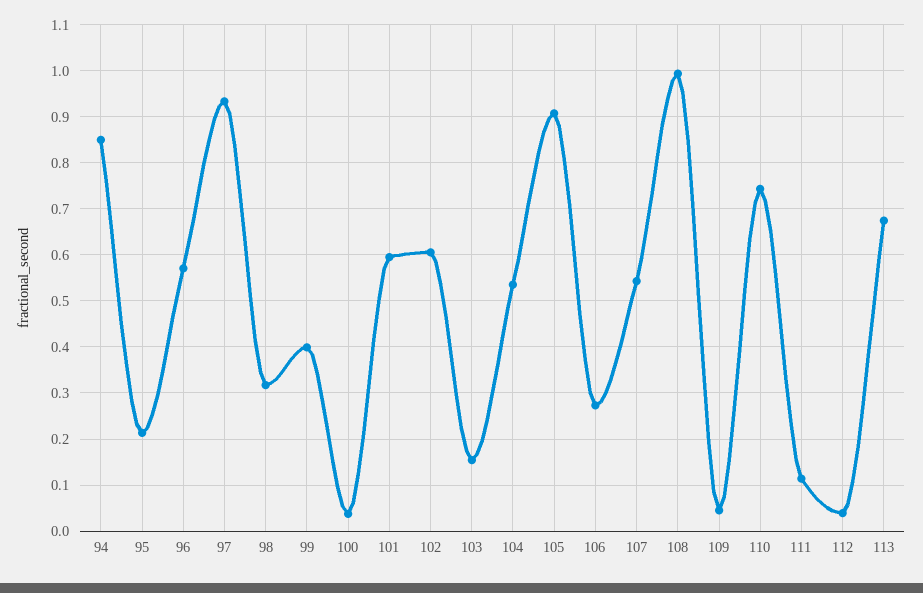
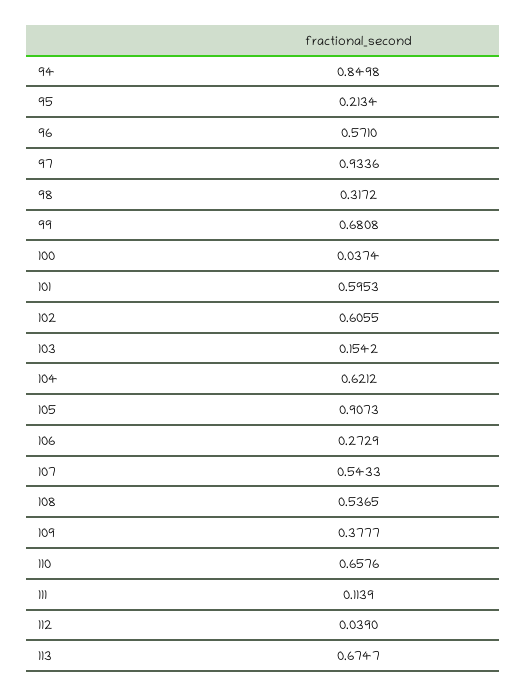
  {
    "94": 0.8498,
    "95": 0.2134,
    "96": 0.571,
    "97": 0.9336,
    "98": 0.3172,
-   "99": 0.4,
+   "99": 0.6808,
    "100": 0.0374,
    "101": 0.5953,
    "102": 0.6055,
    "103": 0.1542,
-   "104": 0.54,
+   "104": 0.6212,
    "105": 0.9073,
    "106": 0.2729,
    "107": 0.5433,
-   "108": 1,
+   "108": 0.5365,
-   "109": 0.04,
+   "109": 0.3777,
-   "110": 0.74,
+   "110": 0.6576,
    "111": 0.1139,
    "112": 0.039,
    "113": 0.6747
  }

